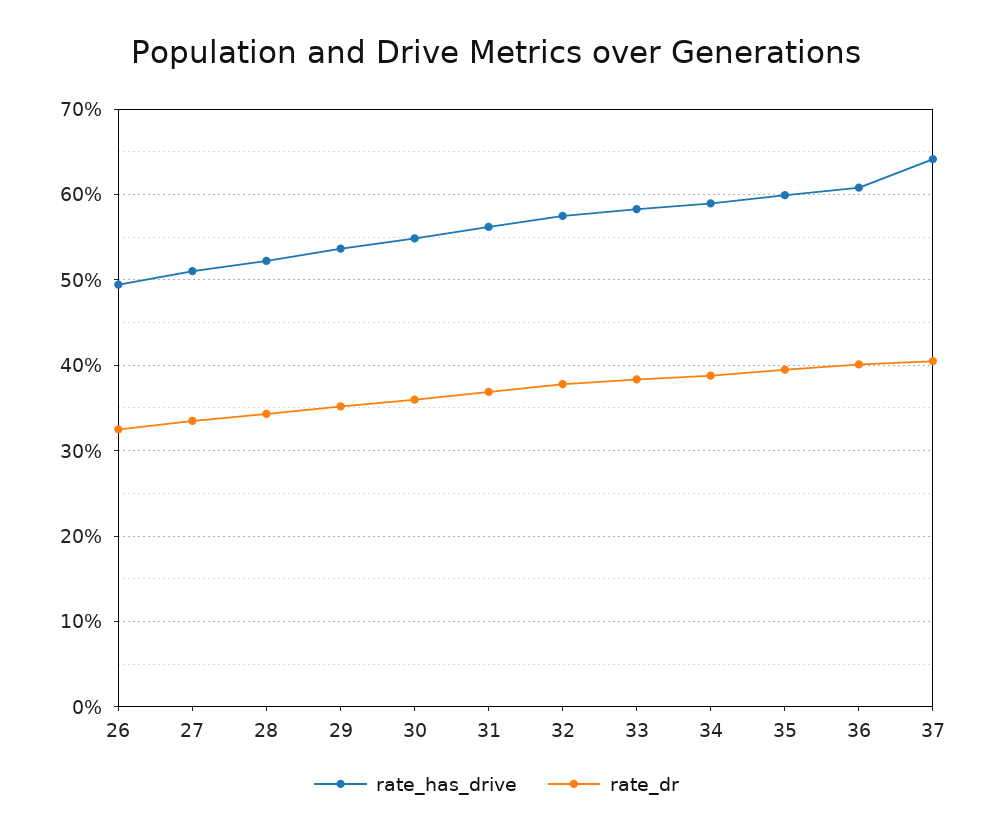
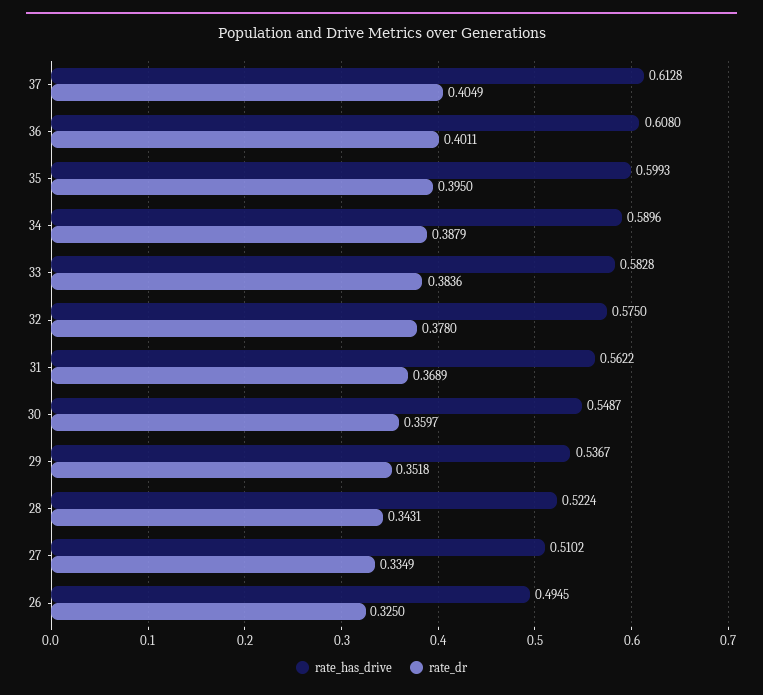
  {
    "rate_has_drive": {
      "26": 0.4945,
      "27": 0.5102,
      "28": 0.5224,
      "29": 0.5367,
      "30": 0.5487,
      "31": 0.5622,
      "32": 0.575,
      "33": 0.5828,
      "34": 0.5896,
      "35": 0.5993,
      "36": 0.608,
-     "37": 0.64
+     "37": 0.6128
    },
    "rate_dr": {
      "26": 0.325,
      "27": 0.3349,
      "28": 0.3431,
      "29": 0.3518,
      "30": 0.3597,
      "31": 0.3689,
      "32": 0.378,
      "33": 0.3836,
      "34": 0.3879,
      "35": 0.395,
      "36": 0.4011,
      "37": 0.4049
    }
  }

